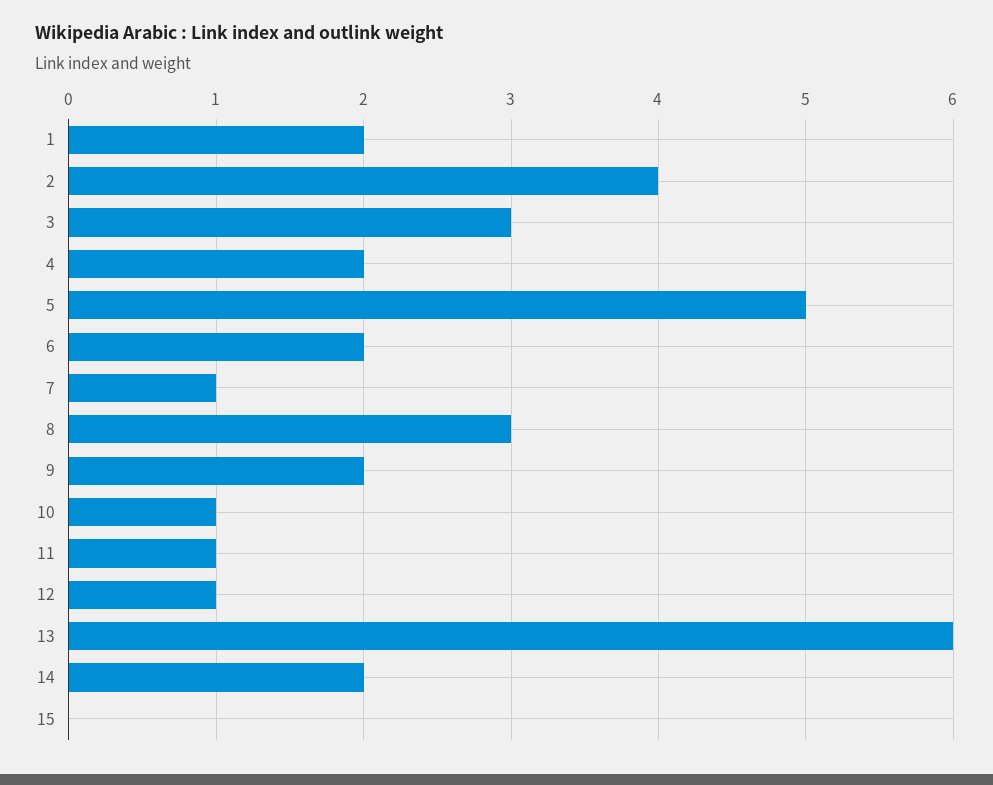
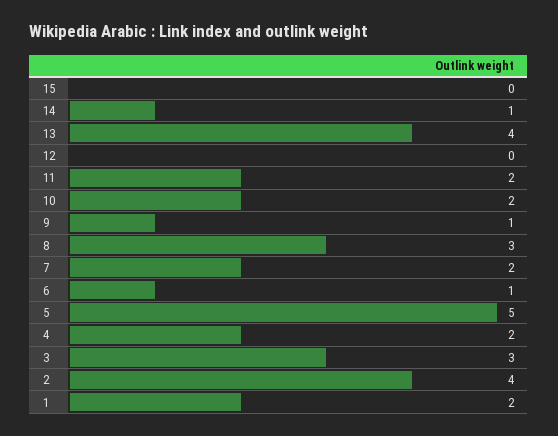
  {
    "1": 2,
    "2": 4,
    "3": 3,
    "4": 2,
    "5": 5,
-   "6": 2,
+   "6": 1,
-   "7": 1,
+   "7": 2,
    "8": 3,
-   "9": 2,
+   "9": 1,
-   "10": 1,
+   "10": 2,
-   "11": 1,
+   "11": 2,
-   "12": 1,
+   "12": 0,
-   "13": 6,
+   "13": 4,
-   "14": 2,
+   "14": 1,
    "15": 0
  }

